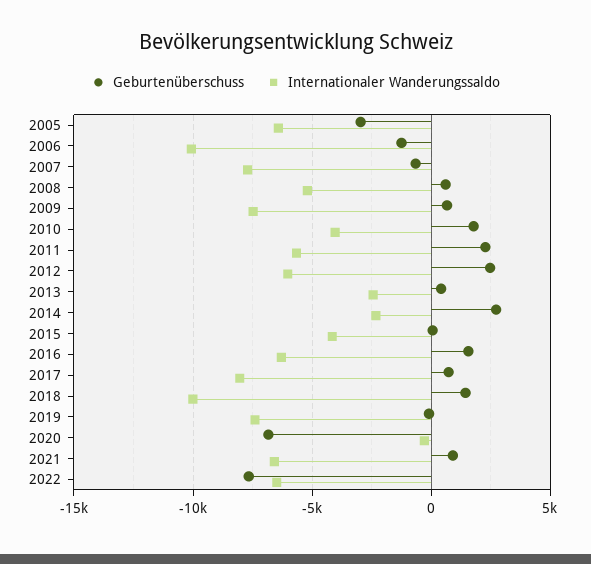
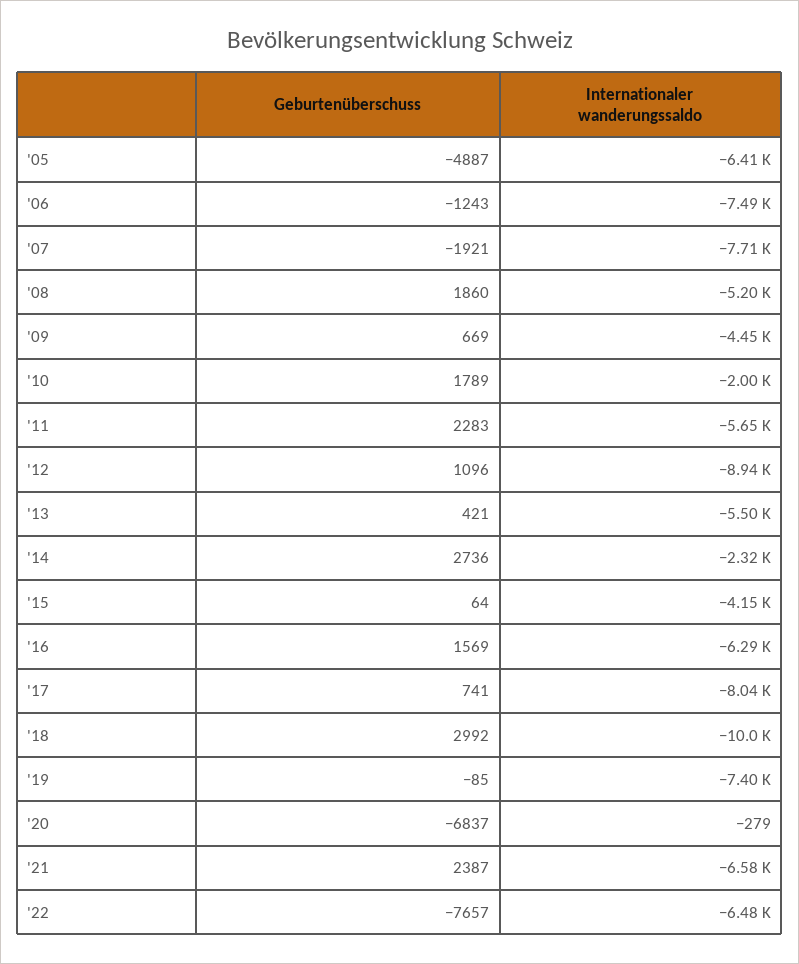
  {
    "Geburtenüberschuss": {
-     "2005": -3000,
+     "2005": -4887,
      "2006": -1243,
-     "2007": -500,
+     "2007": -1921,
-     "2008": 500,
+     "2008": 1860,
      "2009": 669,
      "2010": 1789,
      "2011": 2283,
-     "2012": 2500,
+     "2012": 1096,
      "2013": 421,
      "2014": 2736,
      "2015": 64,
      "2016": 1569,
      "2017": 741,
-     "2018": 1500,
+     "2018": 2992,
      "2019": -85,
      "2020": -6837,
-     "2021": 1000,
+     "2021": 2387,
      "2022": -7657
    },
    "Internationaler Wanderungssaldo": {
      "2005": -6410,
-     "2006": -10000,
+     "2006": -7490,
      "2007": -7710,
      "2008": -5200,
-     "2009": -7500,
+     "2009": -4450,
-     "2010": -4000,
+     "2010": -2000,
      "2011": -5650,
-     "2012": -6000,
+     "2012": -8940,
-     "2013": -2500,
+     "2013": -5500,
      "2014": -2320,
      "2015": -4150,
      "2016": -6290,
      "2017": -8040,
      "2018": -10000,
      "2019": -7400,
      "2020": -279,
      "2021": -6580,
      "2022": -6480
    }
  }

